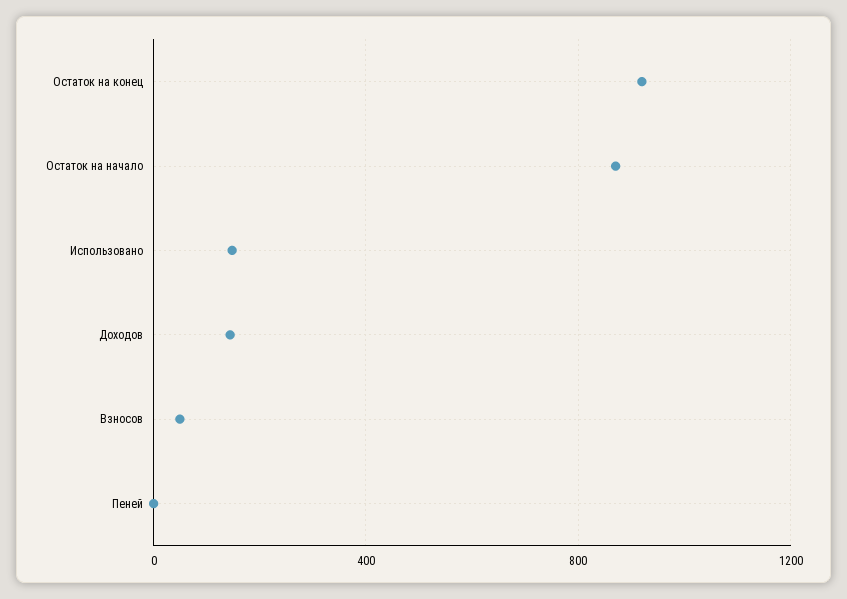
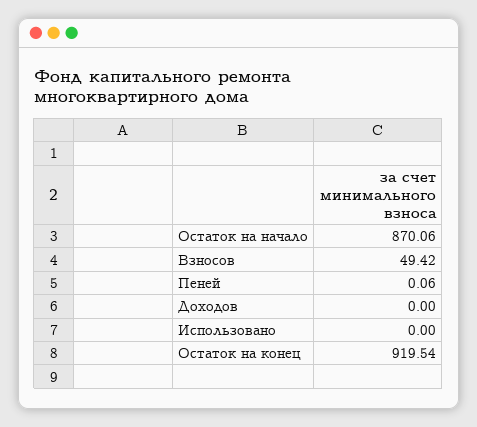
  {
    "Остаток на конец": 919.54,
    "Остаток на начало": 870.06,
-   "Использовано": 150,
+   "Использовано": 0,
-   "Доходов": 150,
+   "Доходов": 0,
    "Взносов": 49.42,
    "Пеней": 0.06
  }

